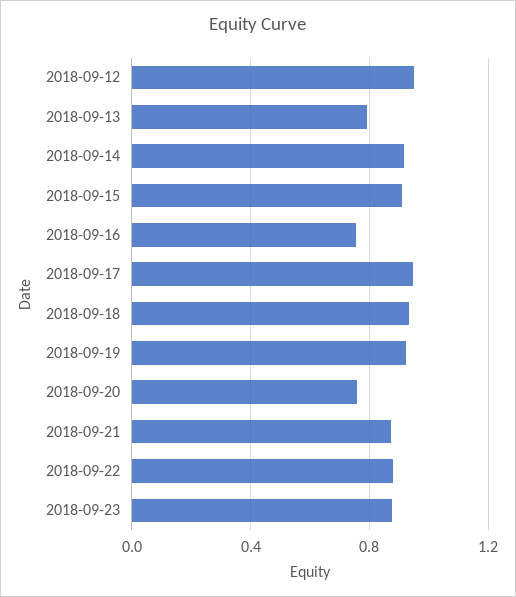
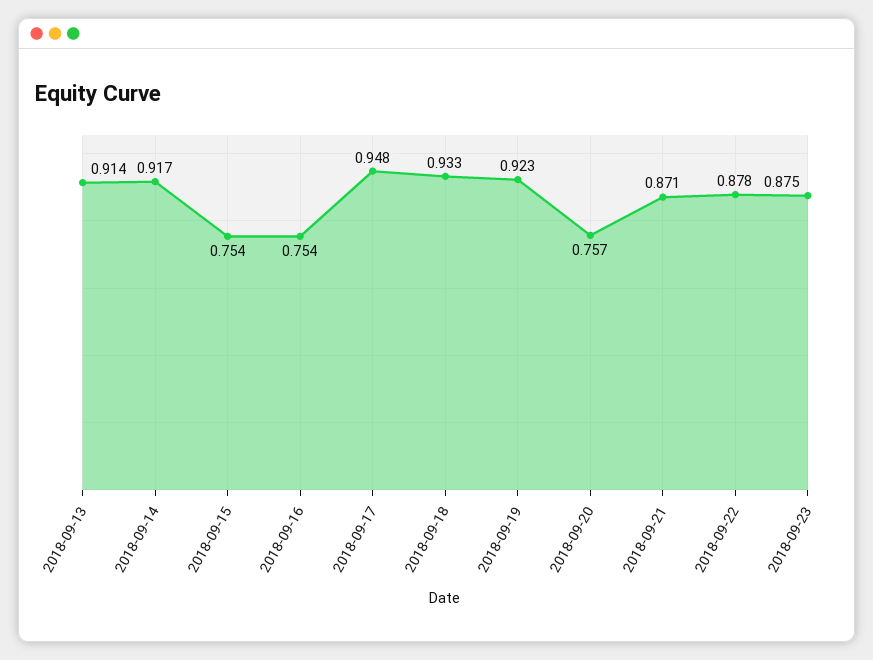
  {
-   "2018-09-12": 0.95,
-   "2018-09-13": 0.8,
+   "2018-09-13": 0.914,
    "2018-09-14": 0.917,
-   "2018-09-15": 0.9,
+   "2018-09-15": 0.754,
    "2018-09-16": 0.754,
    "2018-09-17": 0.948,
    "2018-09-18": 0.933,
    "2018-09-19": 0.923,
    "2018-09-20": 0.757,
    "2018-09-21": 0.871,
    "2018-09-22": 0.878,
    "2018-09-23": 0.875
  }

